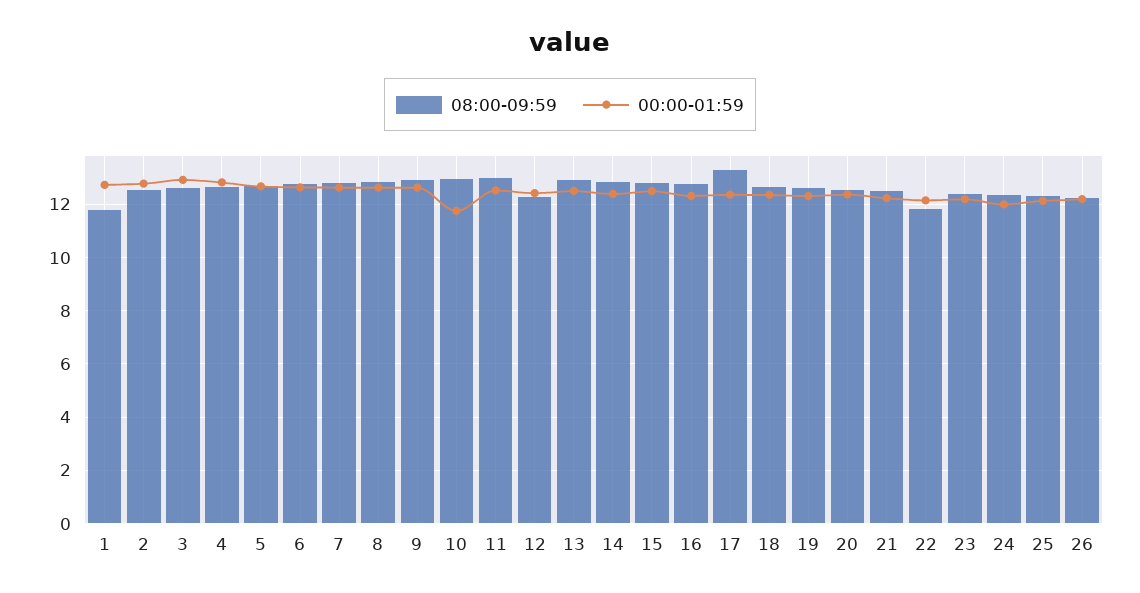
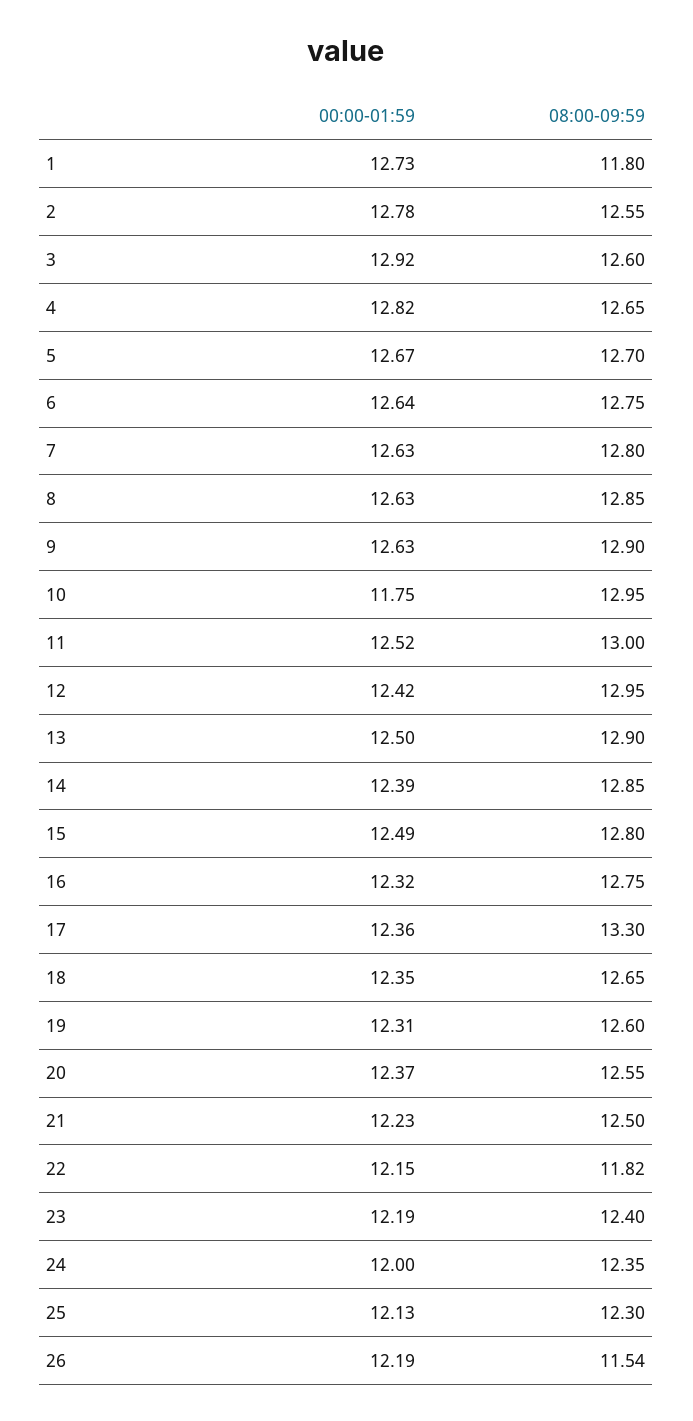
  {
    "08:00-09:59": {
      "1": 11.8,
      "2": 12.55,
      "3": 12.6,
      "4": 12.65,
      "5": 12.7,
      "6": 12.75,
      "7": 12.8,
      "8": 12.85,
      "9": 12.9,
      "10": 12.95,
      "11": 13,
-     "12": 12.25,
+     "12": 12.95,
      "13": 12.9,
      "14": 12.85,
      "15": 12.8,
      "16": 12.75,
      "17": 13.3,
      "18": 12.65,
      "19": 12.6,
      "20": 12.55,
      "21": 12.5,
      "22": 11.82,
      "23": 12.4,
      "24": 12.35,
      "25": 12.3,
-     "26": 12.25
+     "26": 11.54
    },
    "00:00-01:59": {
      "1": 12.73,
      "2": 12.78,
      "3": 12.92,
      "4": 12.82,
      "5": 12.67,
      "6": 12.64,
      "7": 12.63,
      "8": 12.63,
      "9": 12.63,
      "10": 11.75,
      "11": 12.52,
      "12": 12.42,
      "13": 12.5,
      "14": 12.39,
      "15": 12.49,
      "16": 12.32,
      "17": 12.36,
      "18": 12.35,
      "19": 12.31,
      "20": 12.37,
      "21": 12.23,
      "22": 12.15,
      "23": 12.19,
      "24": 12,
      "25": 12.13,
      "26": 12.19
    }
  }

